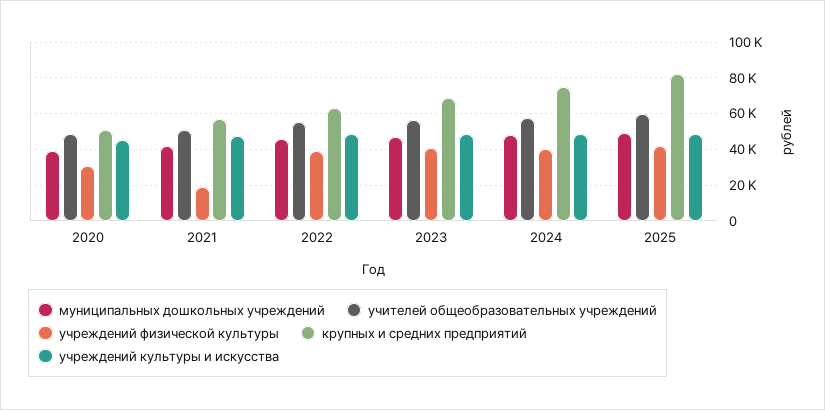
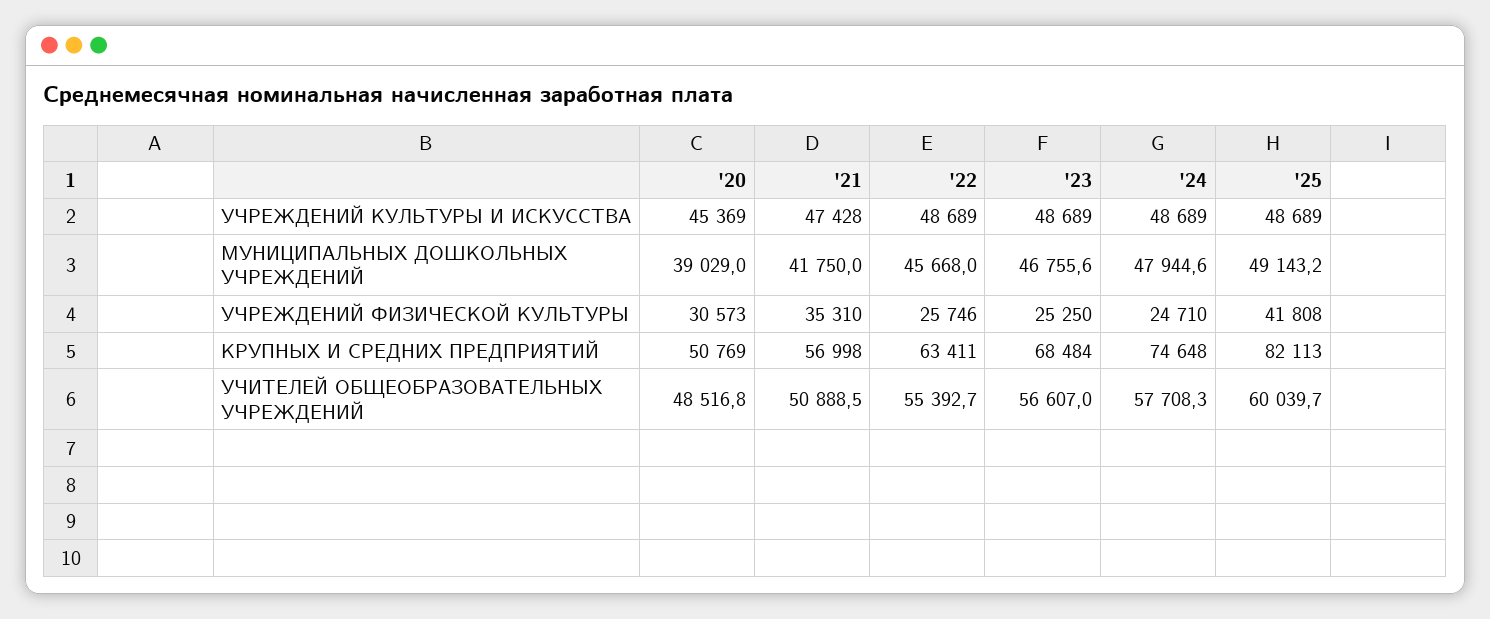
  {
    "муниципальных дошкольных учреждений": {
      "2020": 39029,
      "2021": 41750,
      "2022": 45668,
      "2023": 46755.6,
      "2024": 47944.6,
      "2025": 49143.2
    },
    "учителей общеобразовательных учреждений": {
      "2020": 48516.8,
      "2021": 50888.5,
      "2022": 55392.7,
      "2023": 56607,
      "2024": 57708.3,
      "2025": 60039.7
    },
    "учреждений физической культуры": {
      "2020": 30573,
-     "2021": 20000,
+     "2021": 35310,
-     "2022": 40000,
+     "2022": 25746,
-     "2023": 40000,
+     "2023": 25250,
-     "2024": 40000,
+     "2024": 24710,
      "2025": 41808
    },
    "крупных и средних предприятий": {
      "2020": 50769,
      "2021": 56998,
      "2022": 63411,
      "2023": 68484,
      "2024": 74648,
      "2025": 82113
    },
    "учреждений культуры и искусства": {
      "2020": 45369,
      "2021": 47428,
      "2022": 48689,
      "2023": 48689,
      "2024": 48689,
      "2025": 48689
    }
  }

